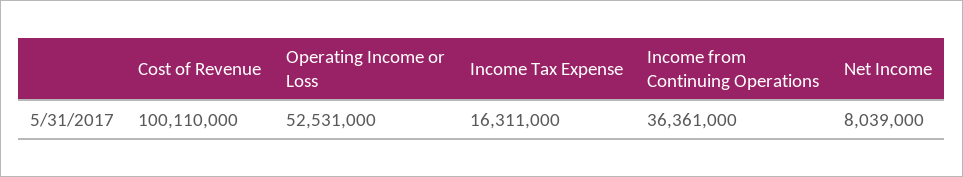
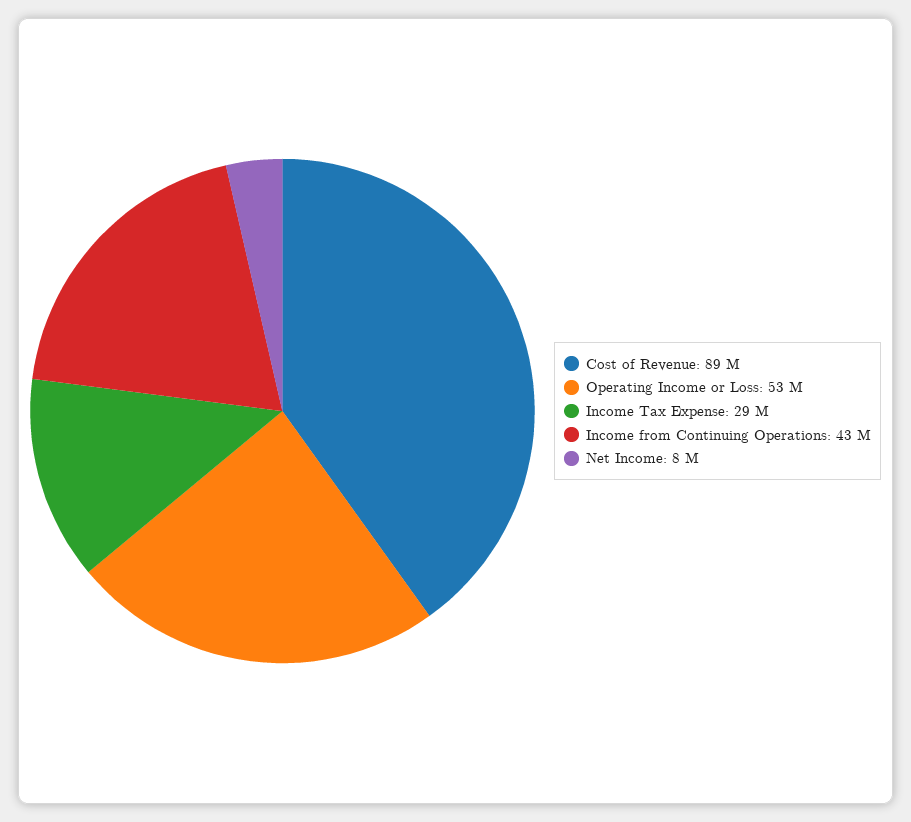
  {
-   "Cost of Revenue": 100110000,
+   "Cost of Revenue": 89000000,
    "Operating Income or Loss": 52531000,
-   "Income Tax Expense": 16311000,
+   "Income Tax Expense": 29000000,
-   "Income from Continuing Operations": 36361000,
+   "Income from Continuing Operations": 43000000,
    "Net Income": 8039000
  }

